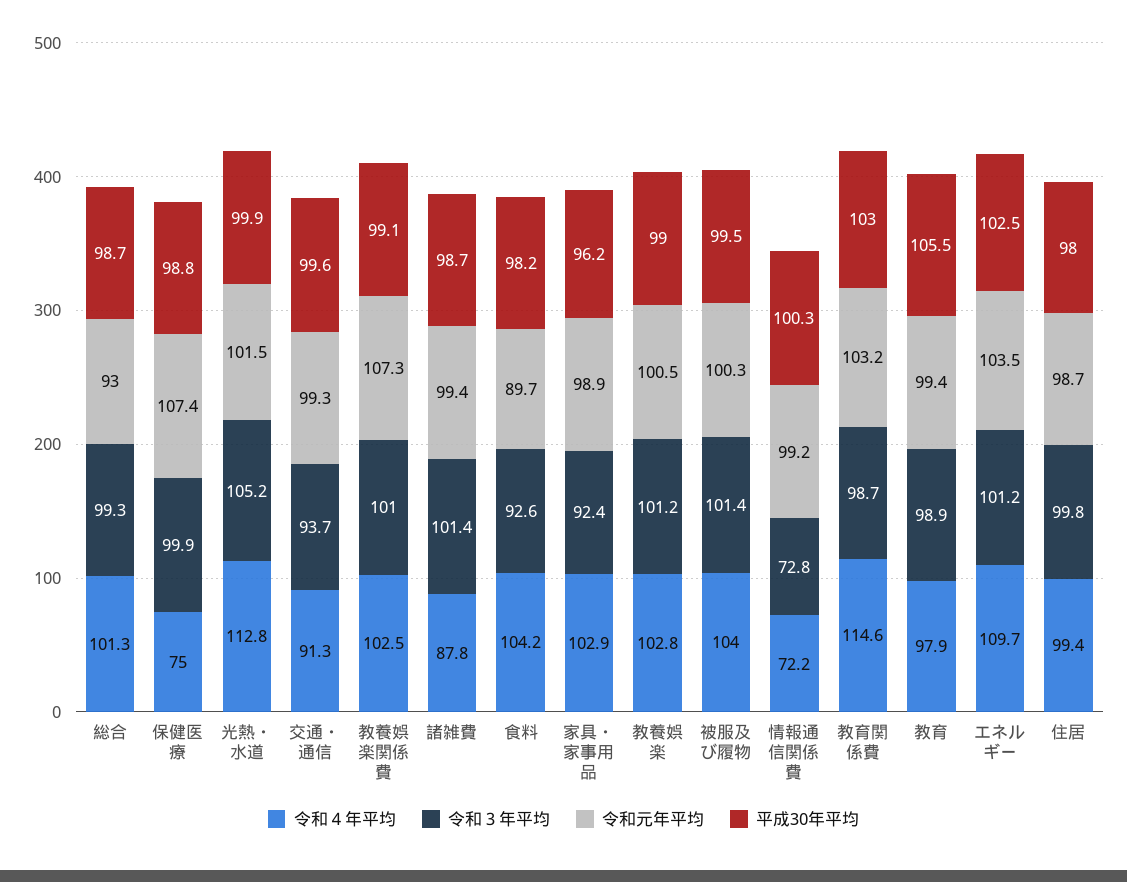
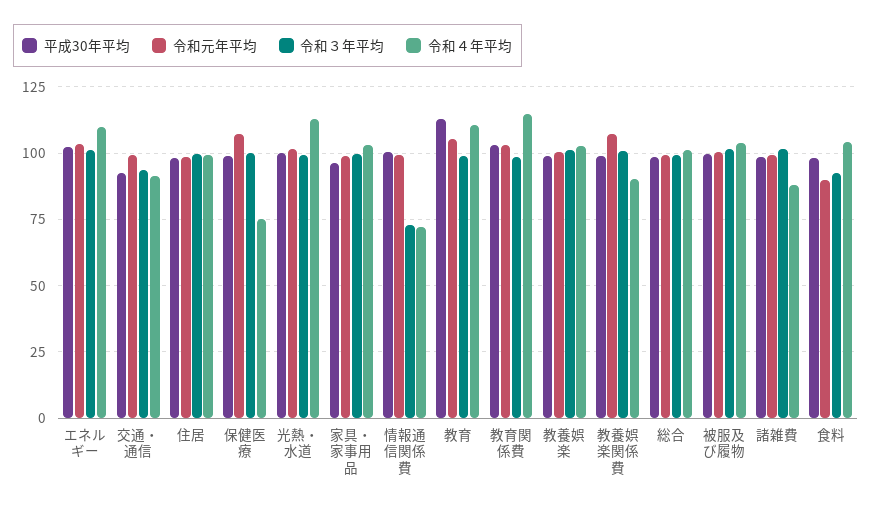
  {
    "令和４年平均": {
      "総合": 101.3,
      "保健医療": 75,
      "光熱・水道": 112.8,
      "交通・通信": 91.3,
-     "教養娯楽関係費": 102.5,
+     "教養娯楽関係費": 90,
      "諸雑費": 87.8,
      "食料": 104.2,
      "家具・家事用品": 102.9,
      "教養娯楽": 102.8,
      "被服及び履物": 104,
      "情報通信関係費": 72.2,
      "教育関係費": 114.6,
-     "教育": 97.9,
+     "教育": 110,
      "エネルギー": 109.7,
      "住居": 99.4
    },
    "令和３年平均": {
      "総合": 99.3,
      "保健医療": 99.9,
-     "光熱・水道": 105.2,
+     "光熱・水道": 100,
      "交通・通信": 93.7,
      "教養娯楽関係費": 101,
      "諸雑費": 101.4,
      "食料": 92.6,
-     "家具・家事用品": 92.4,
+     "家具・家事用品": 100,
      "教養娯楽": 101.2,
      "被服及び履物": 101.4,
      "情報通信関係費": 72.8,
      "教育関係費": 98.7,
      "教育": 98.9,
      "エネルギー": 101.2,
      "住居": 99.8
    },
    "令和元年平均": {
-     "総合": 93,
+     "総合": 100,
      "保健医療": 107.4,
      "光熱・水道": 101.5,
      "交通・通信": 99.3,
      "教養娯楽関係費": 107.3,
      "諸雑費": 99.4,
      "食料": 89.7,
      "家具・家事用品": 98.9,
      "教養娯楽": 100.5,
      "被服及び履物": 100.3,
      "情報通信関係費": 99.2,
      "教育関係費": 103.2,
-     "教育": 99.4,
+     "教育": 105,
      "エネルギー": 103.5,
      "住居": 98.7
    },
    "平成30年平均": {
      "総合": 98.7,
      "保健医療": 98.8,
      "光熱・水道": 99.9,
-     "交通・通信": 99.6,
+     "交通・通信": 92.5,
      "教養娯楽関係費": 99.1,
      "諸雑費": 98.7,
      "食料": 98.2,
      "家具・家事用品": 96.2,
      "教養娯楽": 99,
      "被服及び履物": 99.5,
      "情報通信関係費": 100.3,
      "教育関係費": 103,
-     "教育": 105.5,
+     "教育": 112.5,
      "エネルギー": 102.5,
      "住居": 98
    }
  }

